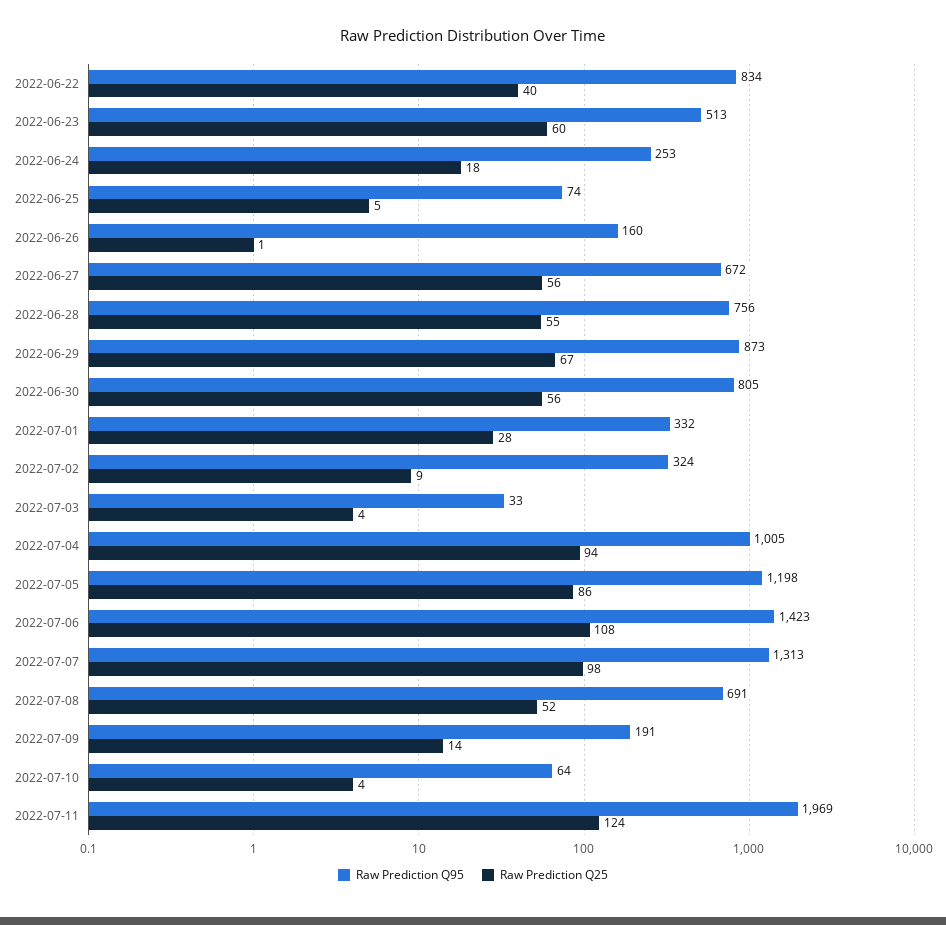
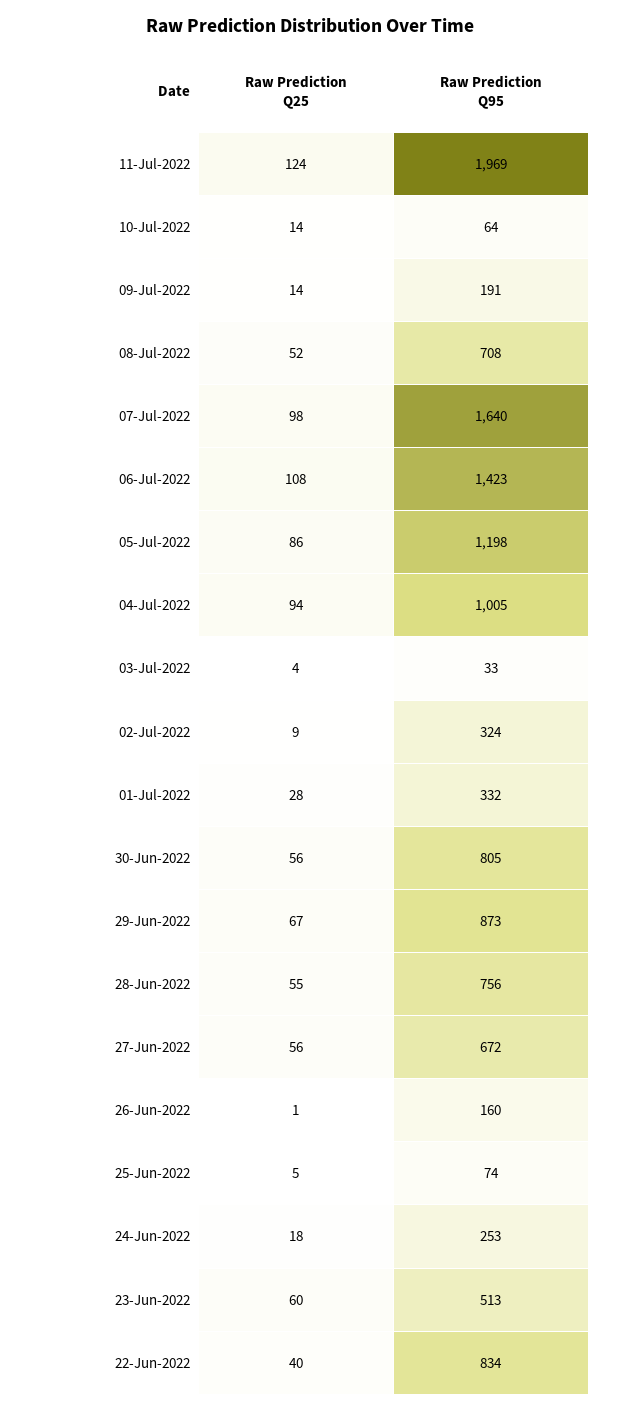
  {
    "Raw Prediction Q95": {
      "2022-06-22": 834,
      "2022-06-23": 513,
      "2022-06-24": 253,
      "2022-06-25": 74,
      "2022-06-26": 160,
      "2022-06-27": 672,
      "2022-06-28": 756,
      "2022-06-29": 873,
      "2022-06-30": 805,
      "2022-07-01": 332,
      "2022-07-02": 324,
      "2022-07-03": 33,
      "2022-07-04": 1005,
      "2022-07-05": 1198,
      "2022-07-06": 1423,
-     "2022-07-07": 1313,
+     "2022-07-07": 1640,
-     "2022-07-08": 691,
+     "2022-07-08": 708,
      "2022-07-09": 191,
      "2022-07-10": 64,
      "2022-07-11": 1969
    },
    "Raw Prediction Q25": {
      "2022-06-22": 40,
      "2022-06-23": 60,
      "2022-06-24": 18,
      "2022-06-25": 5,
      "2022-06-26": 1,
      "2022-06-27": 56,
      "2022-06-28": 55,
      "2022-06-29": 67,
      "2022-06-30": 56,
      "2022-07-01": 28,
      "2022-07-02": 9,
      "2022-07-03": 4,
      "2022-07-04": 94,
      "2022-07-05": 86,
      "2022-07-06": 108,
      "2022-07-07": 98,
      "2022-07-08": 52,
      "2022-07-09": 14,
-     "2022-07-10": 4,
+     "2022-07-10": 14,
      "2022-07-11": 124
    }
  }

